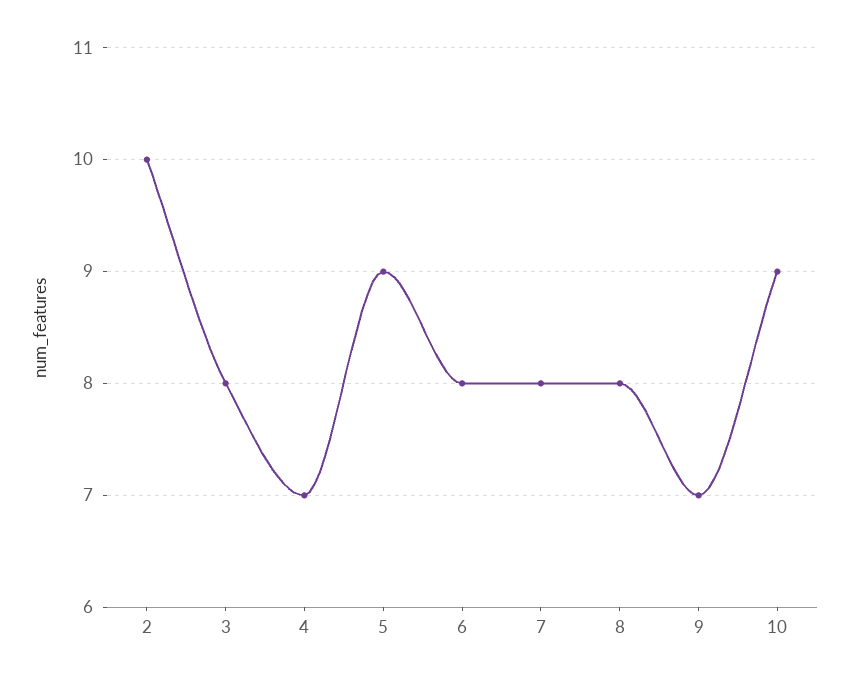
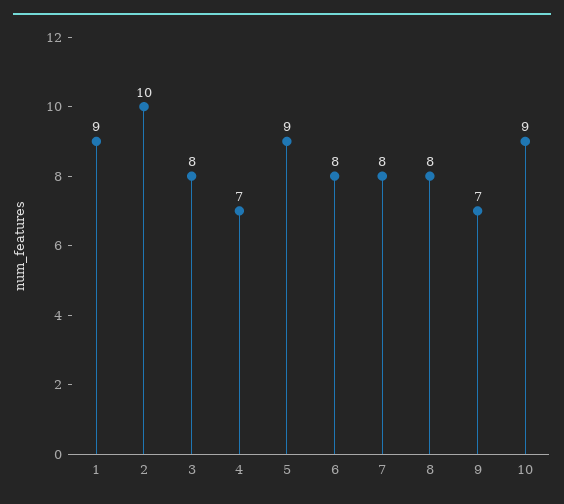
  {
    "2": 10,
    "3": 8,
    "4": 7,
    "5": 9,
    "6": 8,
    "7": 8,
    "8": 8,
    "9": 7,
-   "10": 9
+   "10": 9,
+   "1": 9
  }

